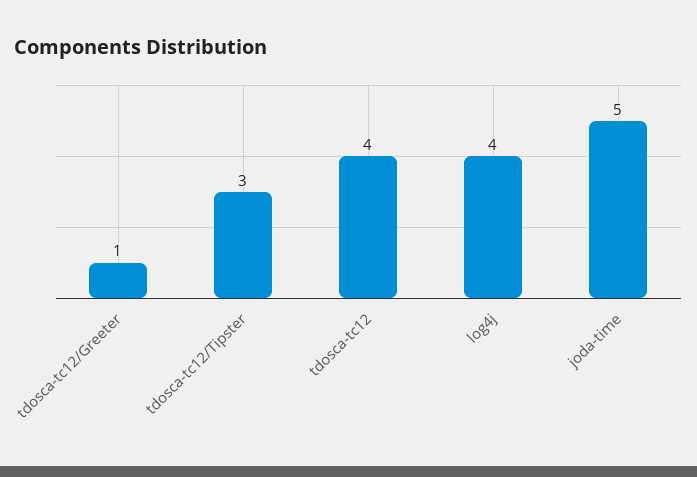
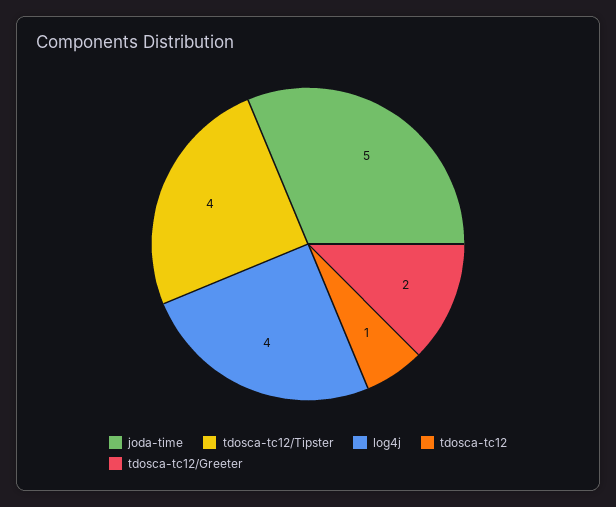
  {
-   "tdosca-tc12/Greeter": 1,
+   "tdosca-tc12/Greeter": 2,
-   "tdosca-tc12/Tipster": 3,
+   "tdosca-tc12/Tipster": 4,
-   "tdosca-tc12": 4,
+   "tdosca-tc12": 1,
    "log4j": 4,
    "joda-time": 5
  }

